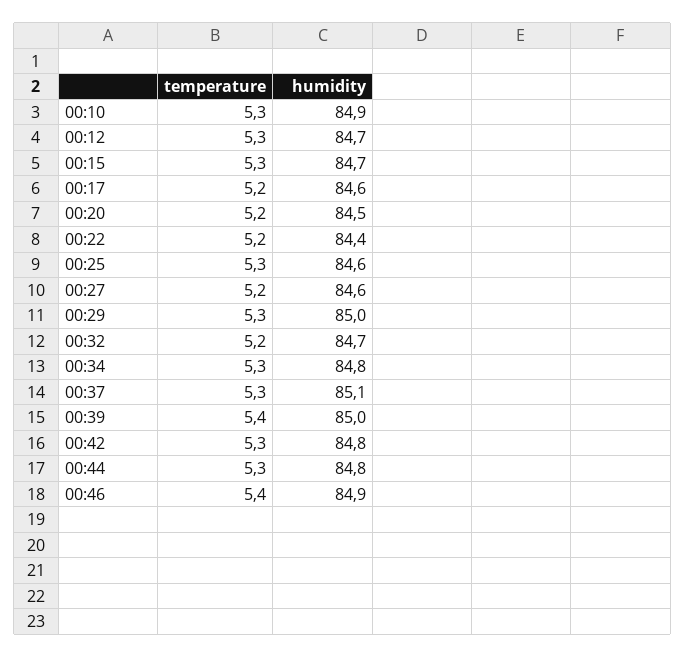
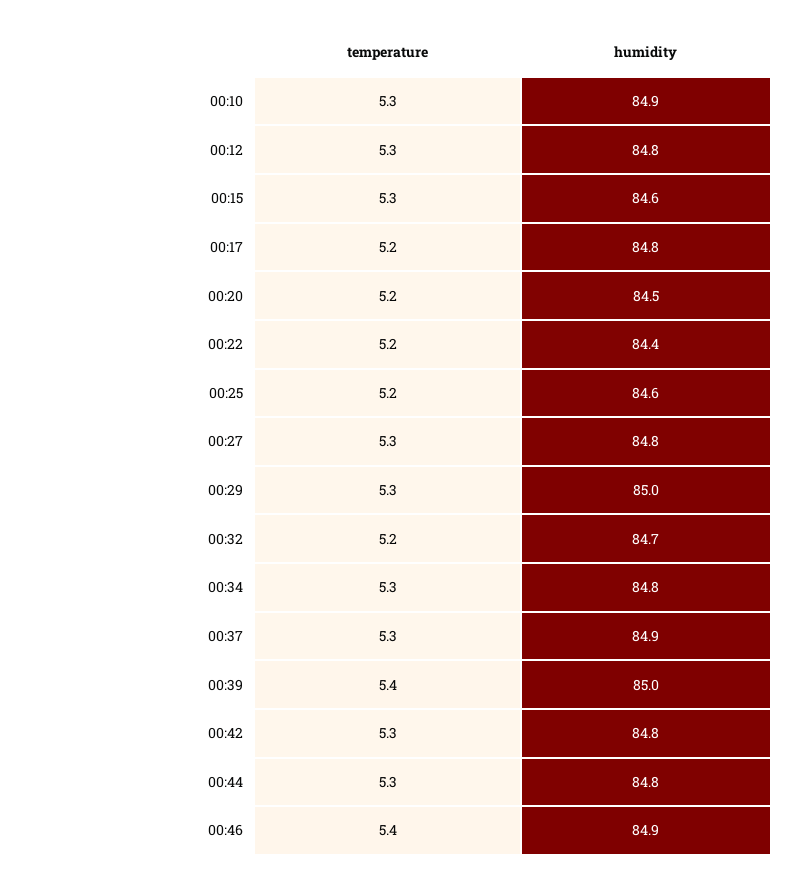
  {
    "temperature": {
      "00:10": 5.3,
      "00:12": 5.3,
      "00:15": 5.3,
      "00:17": 5.2,
      "00:20": 5.2,
      "00:22": 5.2,
-     "00:25": 5.3,
+     "00:25": 5.2,
-     "00:27": 5.2,
+     "00:27": 5.3,
      "00:29": 5.3,
      "00:32": 5.2,
      "00:34": 5.3,
      "00:37": 5.3,
      "00:39": 5.4,
      "00:42": 5.3,
      "00:44": 5.3,
      "00:46": 5.4
    },
    "humidity": {
      "00:10": 84.9,
-     "00:12": 84.7,
+     "00:12": 84.8,
-     "00:15": 84.7,
+     "00:15": 84.6,
-     "00:17": 84.6,
+     "00:17": 84.8,
      "00:20": 84.5,
      "00:22": 84.4,
      "00:25": 84.6,
-     "00:27": 84.6,
+     "00:27": 84.8,
      "00:29": 85,
      "00:32": 84.7,
      "00:34": 84.8,
-     "00:37": 85.1,
+     "00:37": 84.9,
      "00:39": 85,
      "00:42": 84.8,
      "00:44": 84.8,
      "00:46": 84.9
    }
  }

